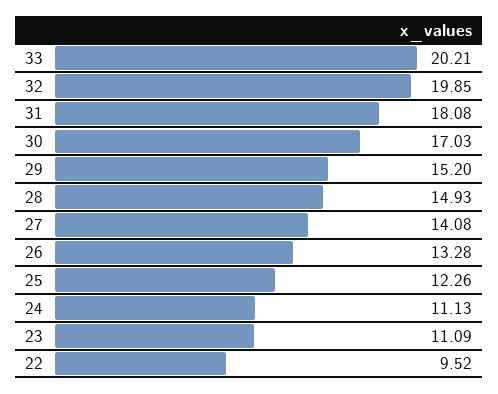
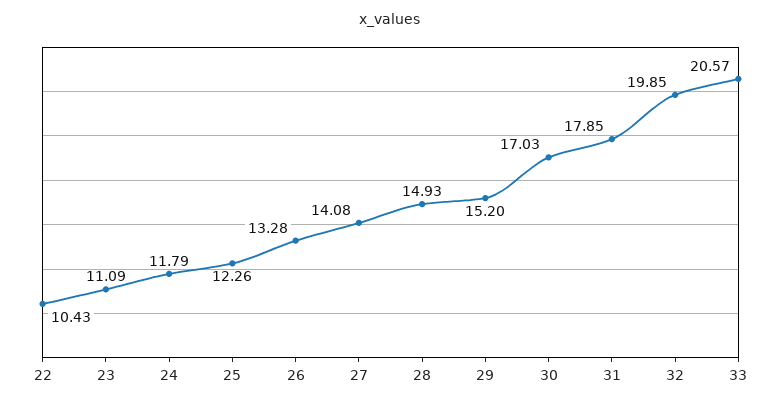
  {
-   "33": 20.21,
+   "33": 20.57,
    "32": 19.85,
-   "31": 18.08,
+   "31": 17.85,
    "30": 17.03,
    "29": 15.2,
    "28": 14.93,
    "27": 14.08,
    "26": 13.28,
    "25": 12.26,
-   "24": 11.13,
+   "24": 11.79,
    "23": 11.09,
-   "22": 9.52
+   "22": 10.43
  }

